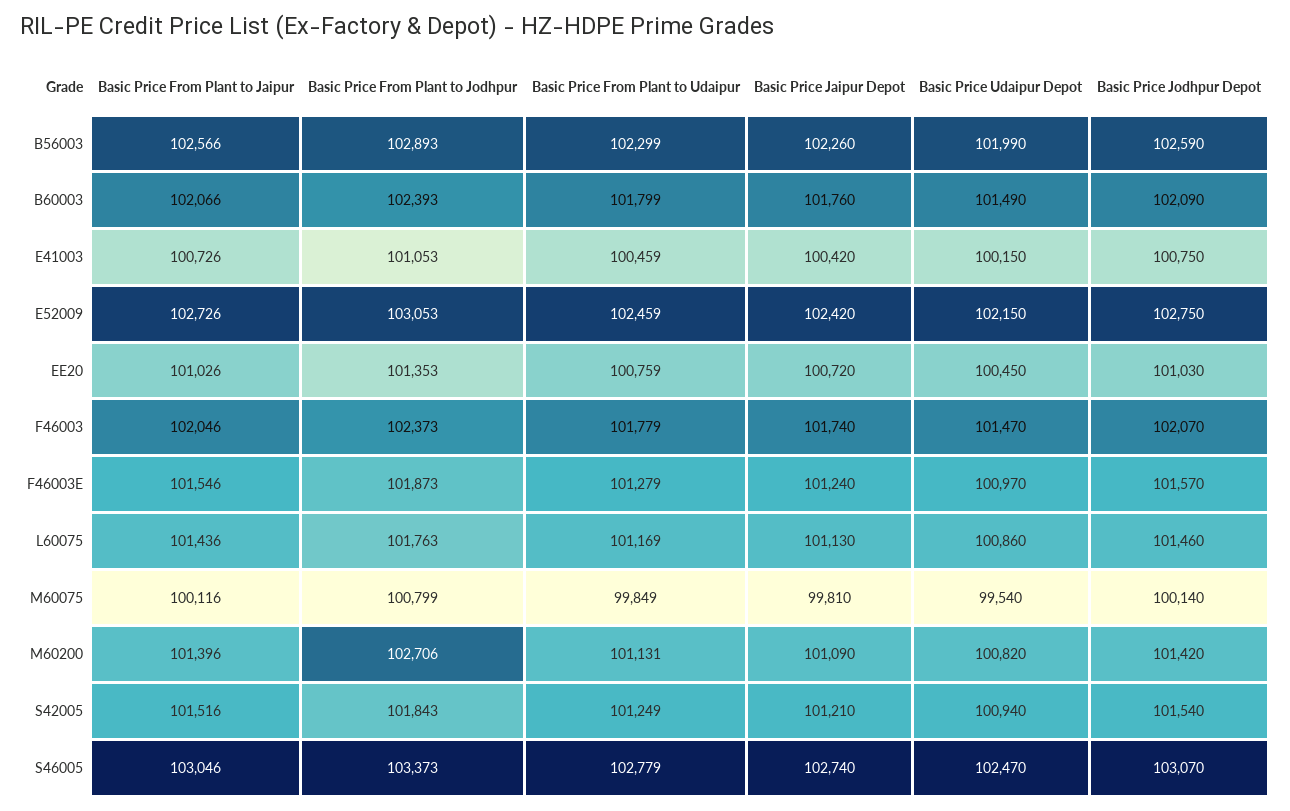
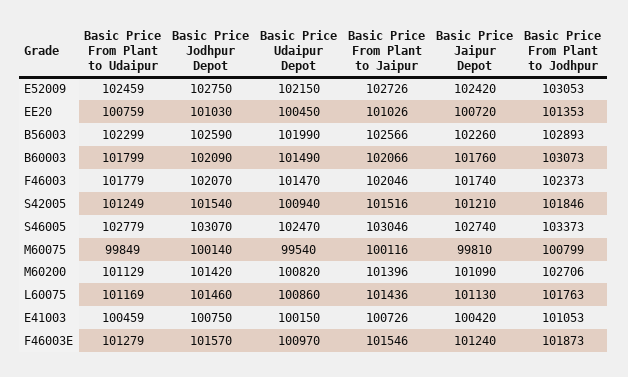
  {
    "Basic Price From Plant to Jaipur": {
      "B56003": 102566,
      "B60003": 102066,
      "E41003": 100726,
      "E52009": 102726,
      "EE20": 101026,
      "F46003": 102046,
      "F46003E": 101546,
      "L60075": 101436,
      "M60075": 100116,
      "M60200": 101396,
      "S42005": 101516,
      "S46005": 103046
    },
    "Basic Price From Plant to Jodhpur": {
      "B56003": 102893,
-     "B60003": 102393,
+     "B60003": 103073,
      "E41003": 101053,
      "E52009": 103053,
      "EE20": 101353,
      "F46003": 102373,
      "F46003E": 101873,
      "L60075": 101763,
      "M60075": 100799,
      "M60200": 102706,
-     "S42005": 101843,
+     "S42005": 101846,
      "S46005": 103373
    },
    "Basic Price From Plant to Udaipur": {
      "B56003": 102299,
      "B60003": 101799,
      "E41003": 100459,
      "E52009": 102459,
      "EE20": 100759,
      "F46003": 101779,
      "F46003E": 101279,
      "L60075": 101169,
      "M60075": 99849,
-     "M60200": 101131,
+     "M60200": 101129,
      "S42005": 101249,
      "S46005": 102779
    },
    "Basic Price Jaipur Depot": {
      "B56003": 102260,
      "B60003": 101760,
      "E41003": 100420,
      "E52009": 102420,
      "EE20": 100720,
      "F46003": 101740,
      "F46003E": 101240,
      "L60075": 101130,
      "M60075": 99810,
      "M60200": 101090,
      "S42005": 101210,
      "S46005": 102740
    },
    "Basic Price Udaipur Depot": {
      "B56003": 101990,
      "B60003": 101490,
      "E41003": 100150,
      "E52009": 102150,
      "EE20": 100450,
      "F46003": 101470,
      "F46003E": 100970,
      "L60075": 100860,
      "M60075": 99540,
      "M60200": 100820,
      "S42005": 100940,
      "S46005": 102470
    },
    "Basic Price Jodhpur Depot": {
      "B56003": 102590,
      "B60003": 102090,
      "E41003": 100750,
      "E52009": 102750,
      "EE20": 101030,
      "F46003": 102070,
      "F46003E": 101570,
      "L60075": 101460,
      "M60075": 100140,
      "M60200": 101420,
      "S42005": 101540,
      "S46005": 103070
    }
  }

